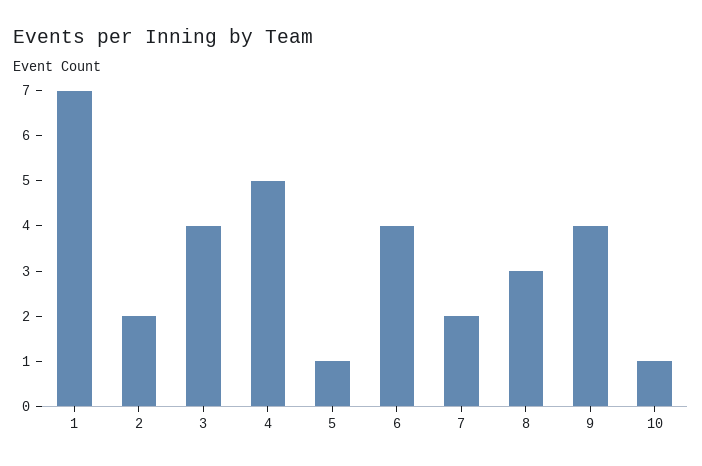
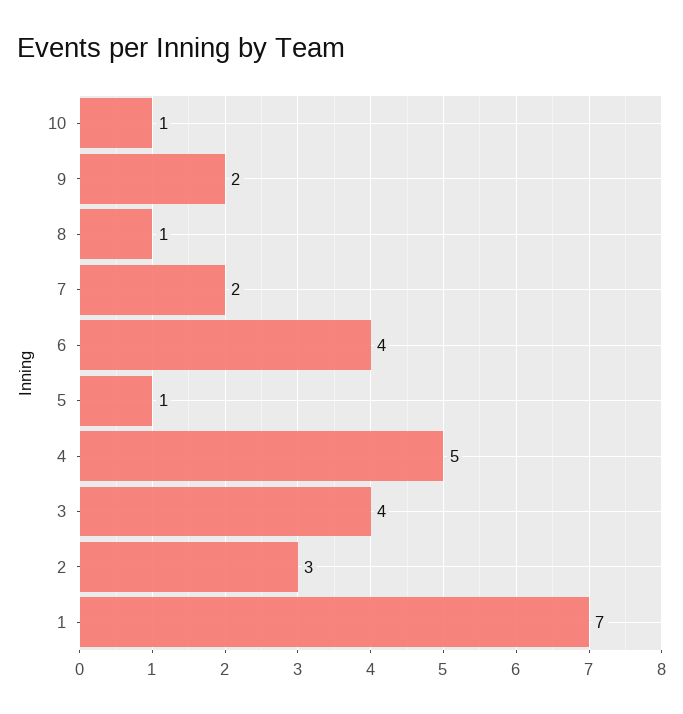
  {
    "1": 7,
-   "2": 2,
+   "2": 3,
    "3": 4,
    "4": 5,
    "5": 1,
    "6": 4,
    "7": 2,
-   "8": 3,
+   "8": 1,
-   "9": 4,
+   "9": 2,
    "10": 1
  }

